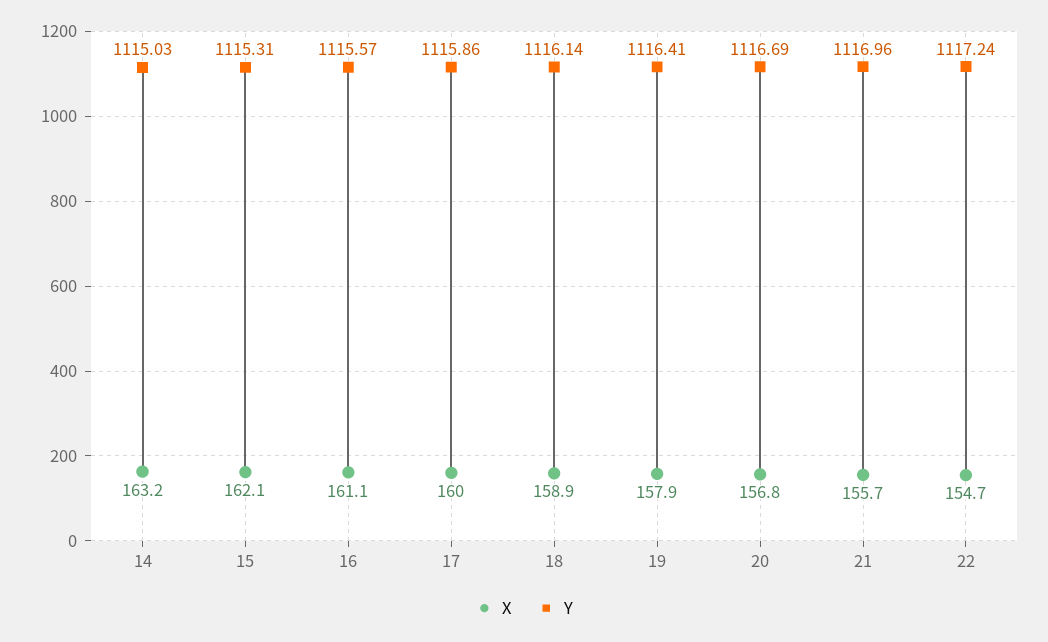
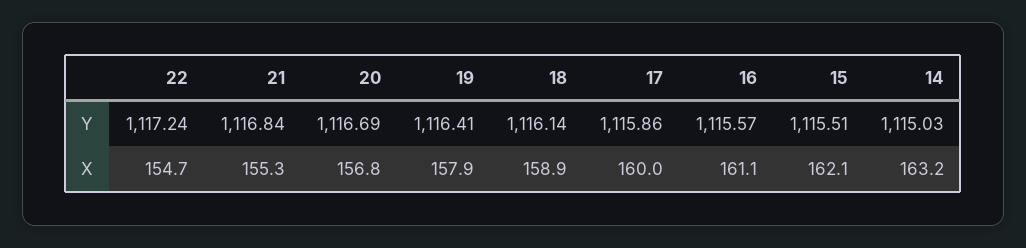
  {
    "X": {
      "14": 163.2,
      "15": 162.1,
      "16": 161.1,
      "17": 160,
      "18": 158.9,
      "19": 157.9,
      "20": 156.8,
-     "21": 155.7,
+     "21": 155.3,
      "22": 154.7
    },
    "Y": {
      "14": 1115.03,
-     "15": 1115.31,
+     "15": 1115.51,
      "16": 1115.57,
      "17": 1115.86,
      "18": 1116.14,
      "19": 1116.41,
      "20": 1116.69,
-     "21": 1116.96,
+     "21": 1116.84,
      "22": 1117.24
    }
  }

